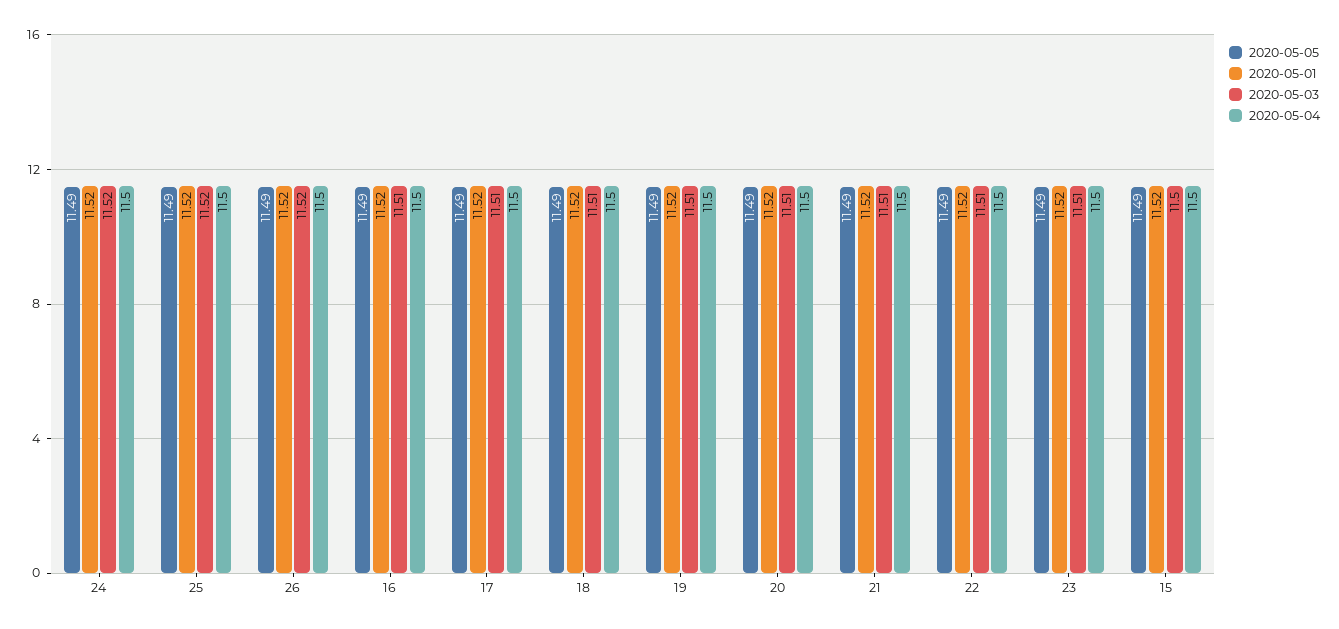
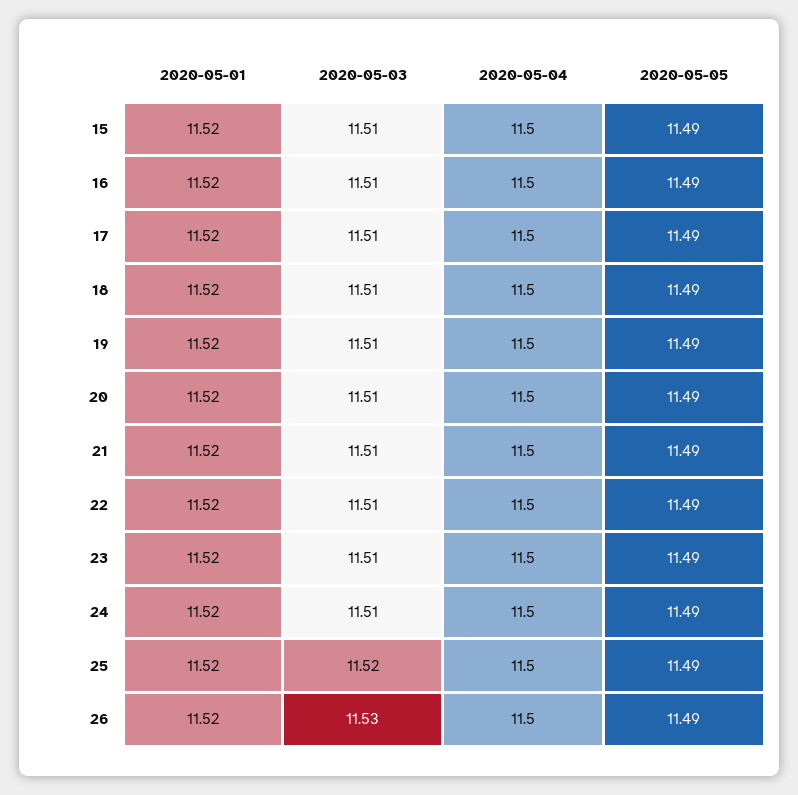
  {
    "2020-05-05": {
      "24": 11.49,
      "25": 11.49,
      "26": 11.49,
      "16": 11.49,
      "17": 11.49,
      "18": 11.49,
      "19": 11.49,
      "20": 11.49,
      "21": 11.49,
      "22": 11.49,
      "23": 11.49,
      "15": 11.49
    },
    "2020-05-01": {
      "24": 11.52,
      "25": 11.52,
      "26": 11.52,
      "16": 11.52,
      "17": 11.52,
      "18": 11.52,
      "19": 11.52,
      "20": 11.52,
      "21": 11.52,
      "22": 11.52,
      "23": 11.52,
      "15": 11.52
    },
    "2020-05-03": {
-     "24": 11.52,
+     "24": 11.51,
      "25": 11.52,
-     "26": 11.52,
+     "26": 11.53,
      "16": 11.51,
      "17": 11.51,
      "18": 11.51,
      "19": 11.51,
      "20": 11.51,
      "21": 11.51,
      "22": 11.51,
      "23": 11.51,
-     "15": 11.5
+     "15": 11.51
    },
    "2020-05-04": {
      "24": 11.5,
      "25": 11.5,
      "26": 11.5,
      "16": 11.5,
      "17": 11.5,
      "18": 11.5,
      "19": 11.5,
      "20": 11.5,
      "21": 11.5,
      "22": 11.5,
      "23": 11.5,
      "15": 11.5
    }
  }

